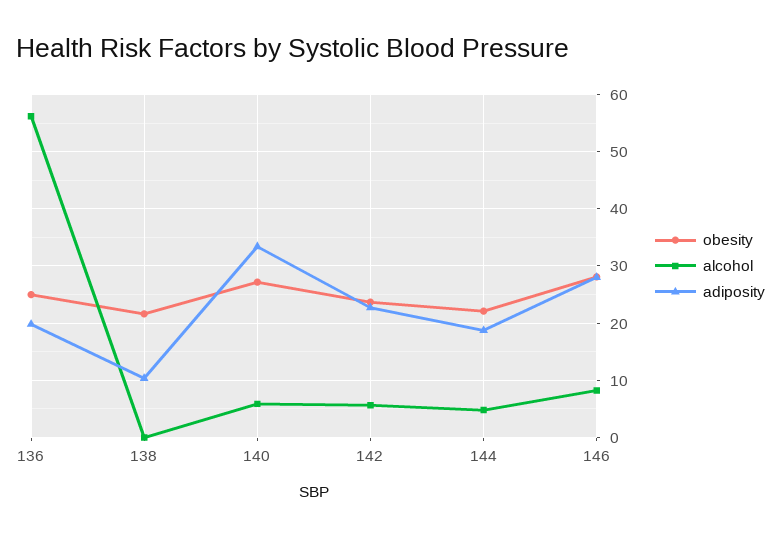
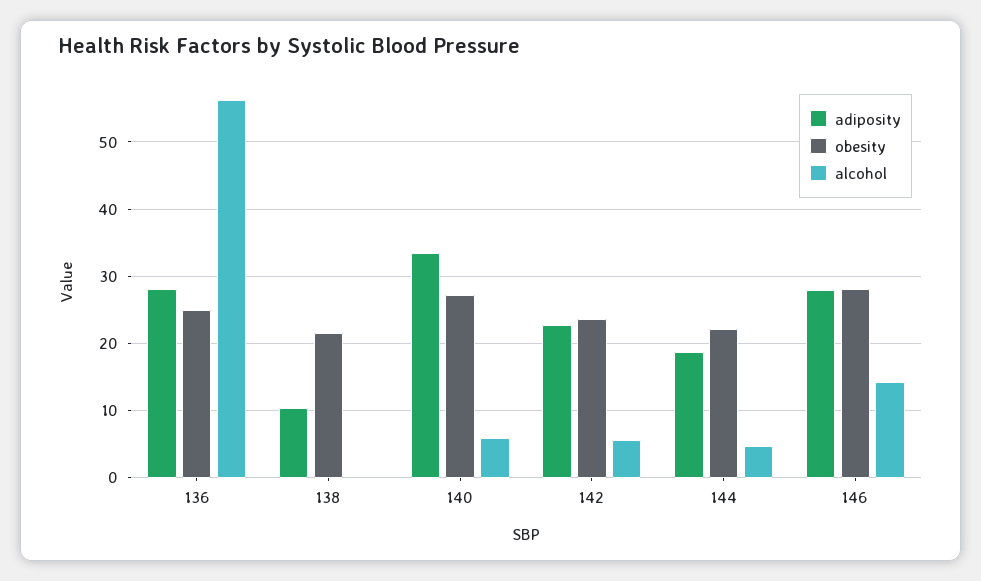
  {
    "obesity": {
      "136": 25,
      "138": 22,
      "140": 27,
      "142": 24,
      "144": 22,
      "146": 28
    },
    "alcohol": {
      "136": 56,
      "138": 0,
      "140": 6,
      "142": 6,
      "144": 5,
-     "146": 8
+     "146": 14
    },
    "adiposity": {
-     "136": 20,
+     "136": 28,
      "138": 10,
      "140": 33,
      "142": 23,
      "144": 19,
      "146": 28
    }
  }

